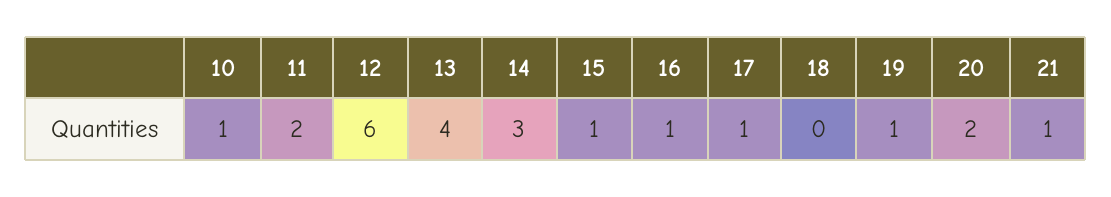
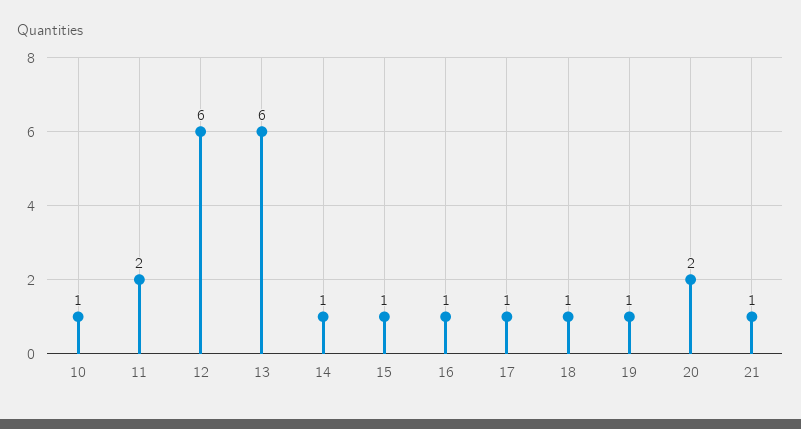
  {
    "10": 1,
    "11": 2,
    "12": 6,
-   "13": 4,
+   "13": 6,
-   "14": 3,
+   "14": 1,
    "15": 1,
    "16": 1,
    "17": 1,
-   "18": 0,
+   "18": 1,
    "19": 1,
    "20": 2,
    "21": 1
  }

